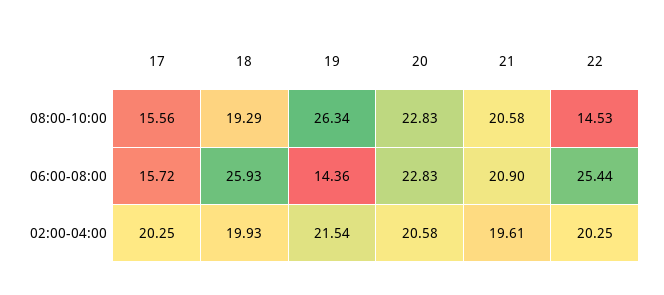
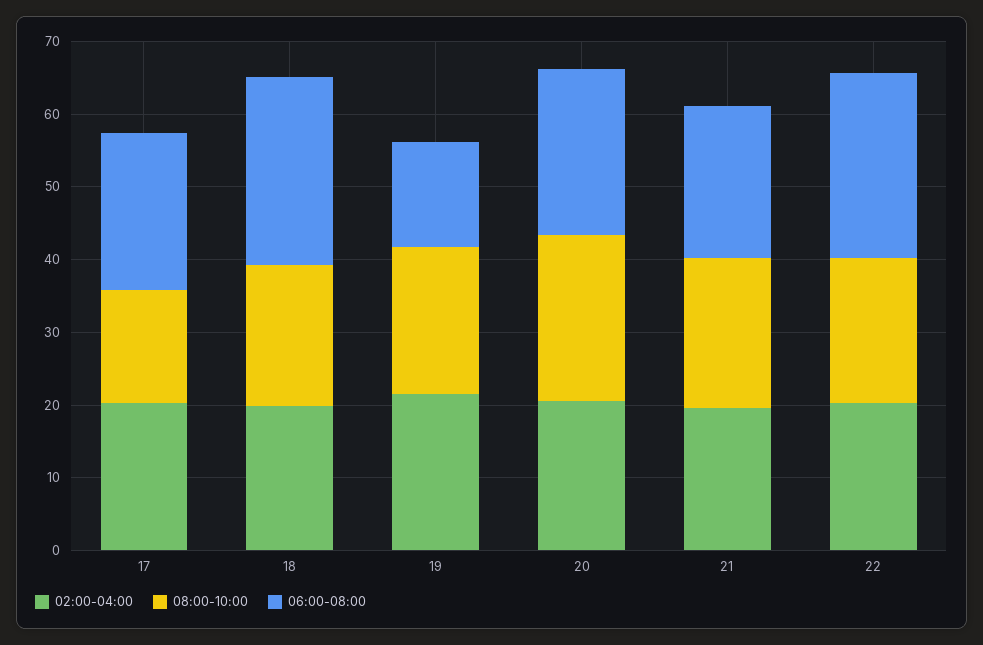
  {
    "08:00-10:00": {
      "17": 15.56,
      "18": 19.29,
-     "19": 26.34,
+     "19": 20,
      "20": 22.83,
      "21": 20.58,
-     "22": 14.53
+     "22": 20
    },
    "06:00-08:00": {
-     "17": 15.72,
+     "17": 22,
      "18": 25.93,
      "19": 14.36,
      "20": 22.83,
      "21": 20.9,
      "22": 25.44
    },
    "02:00-04:00": {
      "17": 20.25,
      "18": 19.93,
      "19": 21.54,
      "20": 20.58,
      "21": 19.61,
      "22": 20.25
    }
  }

